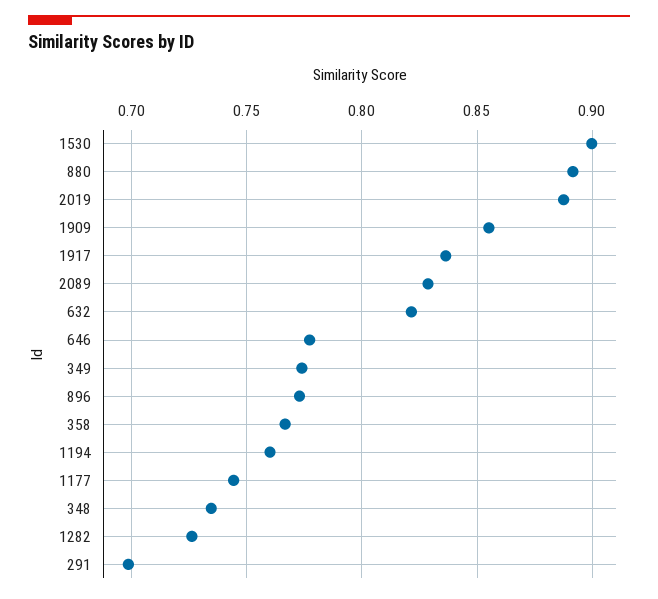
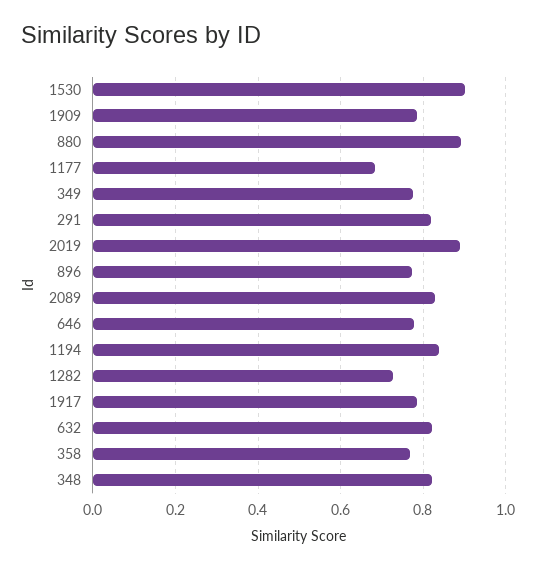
  {
    "1530": 0.9,
    "880": 0.89,
    "2019": 0.89,
-   "1909": 0.855,
+   "1909": 0.78,
-   "1917": 0.835,
+   "1917": 0.78,
    "2089": 0.83,
    "632": 0.82,
    "646": 0.775,
    "349": 0.775,
    "896": 0.775,
    "358": 0.765,
-   "1194": 0.76,
+   "1194": 0.84,
-   "1177": 0.745,
+   "1177": 0.68,
-   "348": 0.735,
+   "348": 0.82,
    "1282": 0.725,
-   "291": 0.7
+   "291": 0.82
  }

